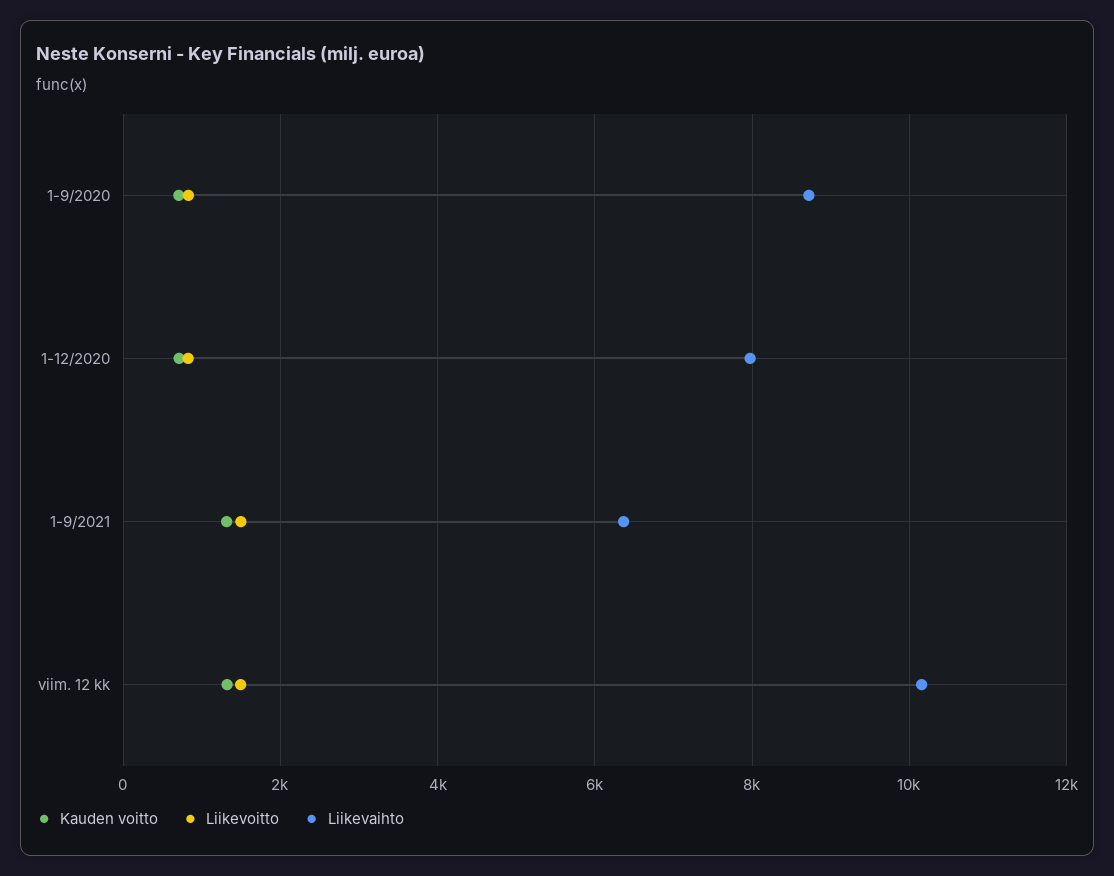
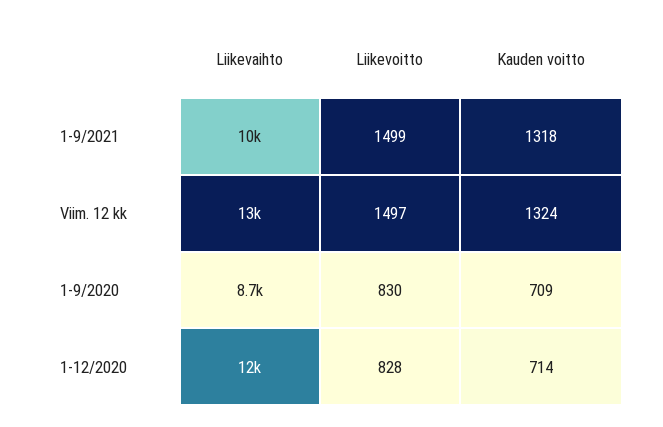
  {
    "Kauden voitto": {
      "1-9/2020": 709,
      "1-12/2020": 714,
      "1-9/2021": 1318,
      "viim. 12 kk": 1324
    },
    "Liikevoitto": {
      "1-9/2020": 830,
      "1-12/2020": 828,
      "1-9/2021": 1499,
      "viim. 12 kk": 1497
    },
    "Liikevaihto": {
      "1-9/2020": 8700,
-     "1-12/2020": 8000,
+     "1-12/2020": 12000,
-     "1-9/2021": 6400,
+     "1-9/2021": 10000,
-     "viim. 12 kk": 10200
+     "viim. 12 kk": 13000
    }
  }

